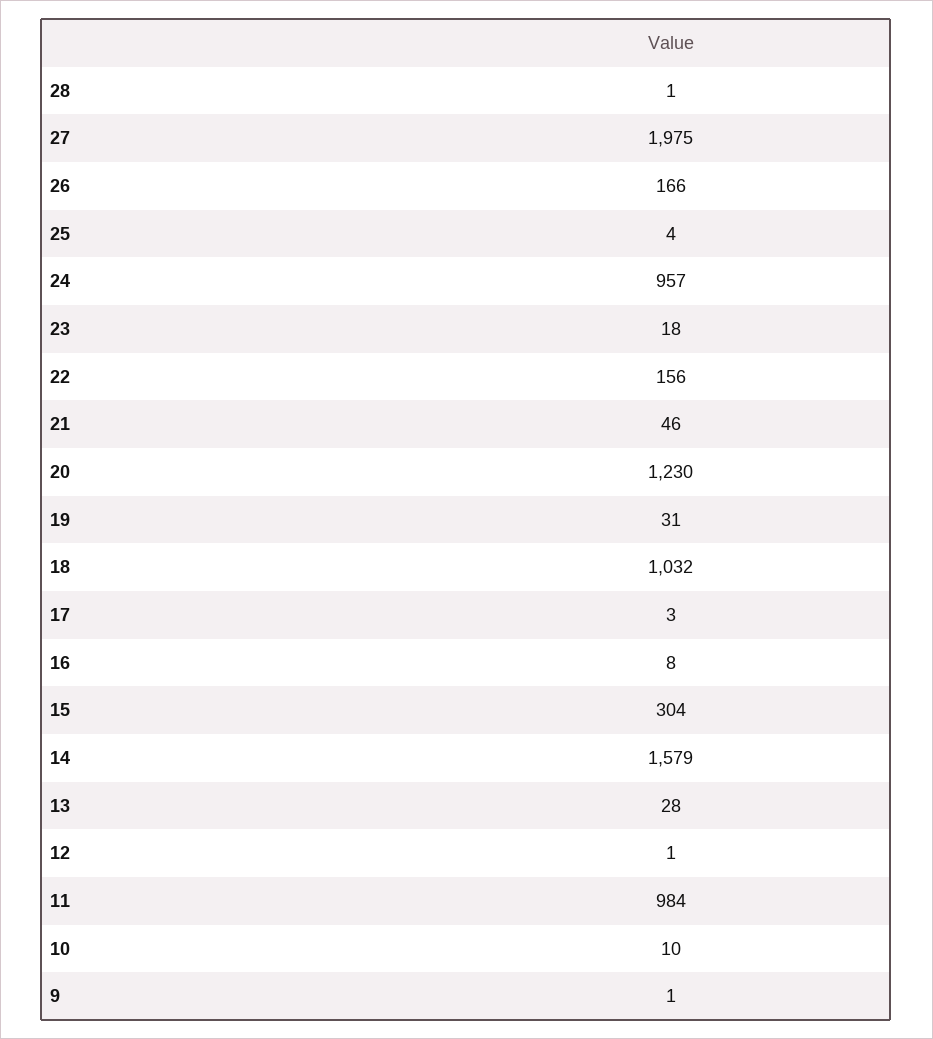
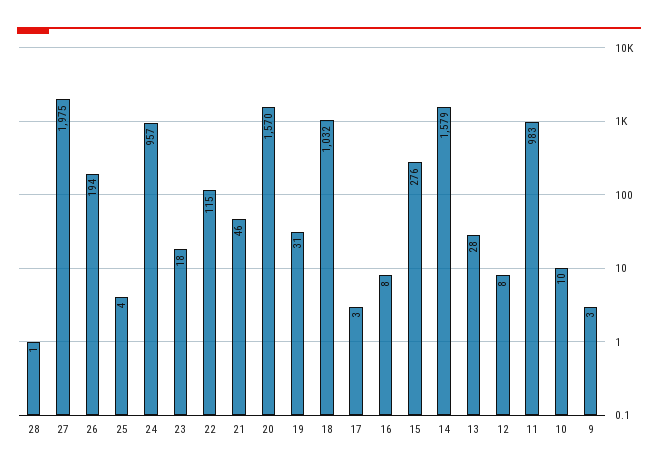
  {
    "28": 1,
    "27": 1975,
-   "26": 166,
+   "26": 194,
    "25": 4,
    "24": 957,
    "23": 18,
-   "22": 156,
+   "22": 115,
    "21": 46,
-   "20": 1230,
+   "20": 1570,
    "19": 31,
    "18": 1032,
    "17": 3,
    "16": 8,
-   "15": 304,
+   "15": 276,
    "14": 1579,
    "13": 28,
-   "12": 1,
+   "12": 8,
-   "11": 984,
+   "11": 983,
    "10": 10,
-   "9": 1
+   "9": 3
  }

